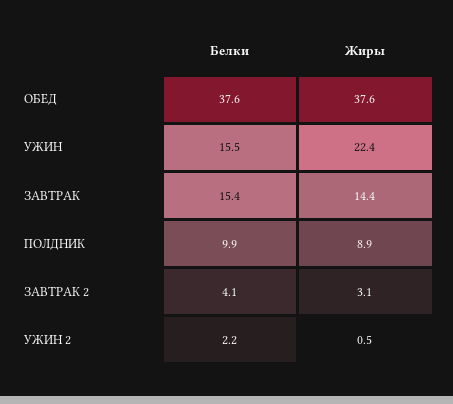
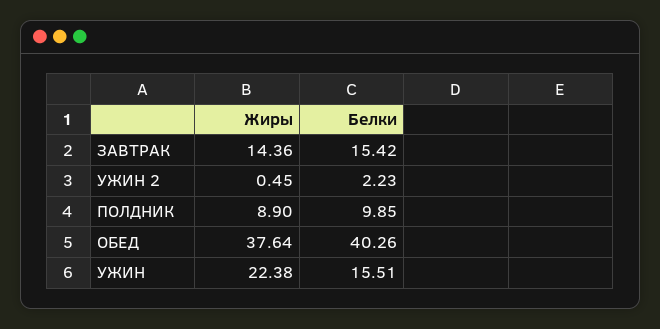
  {
    "Белки": {
-     "ОБЕД": 37.6,
+     "ОБЕД": 40.26,
      "УЖИН": 15.51,
      "ЗАВТРАК": 15.42,
      "ПОЛДНИК": 9.85,
-     "ЗАВТРАК 2": 4.1,
      "УЖИН 2": 2.23
    },
    "Жиры": {
      "ОБЕД": 37.64,
      "УЖИН": 22.38,
      "ЗАВТРАК": 14.36,
      "ПОЛДНИК": 8.9,
-     "ЗАВТРАК 2": 3.1,
      "УЖИН 2": 0.45
    }
  }

